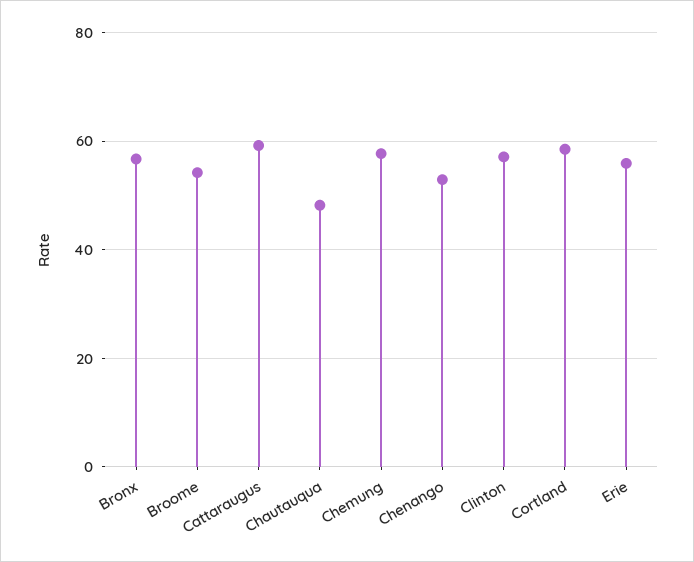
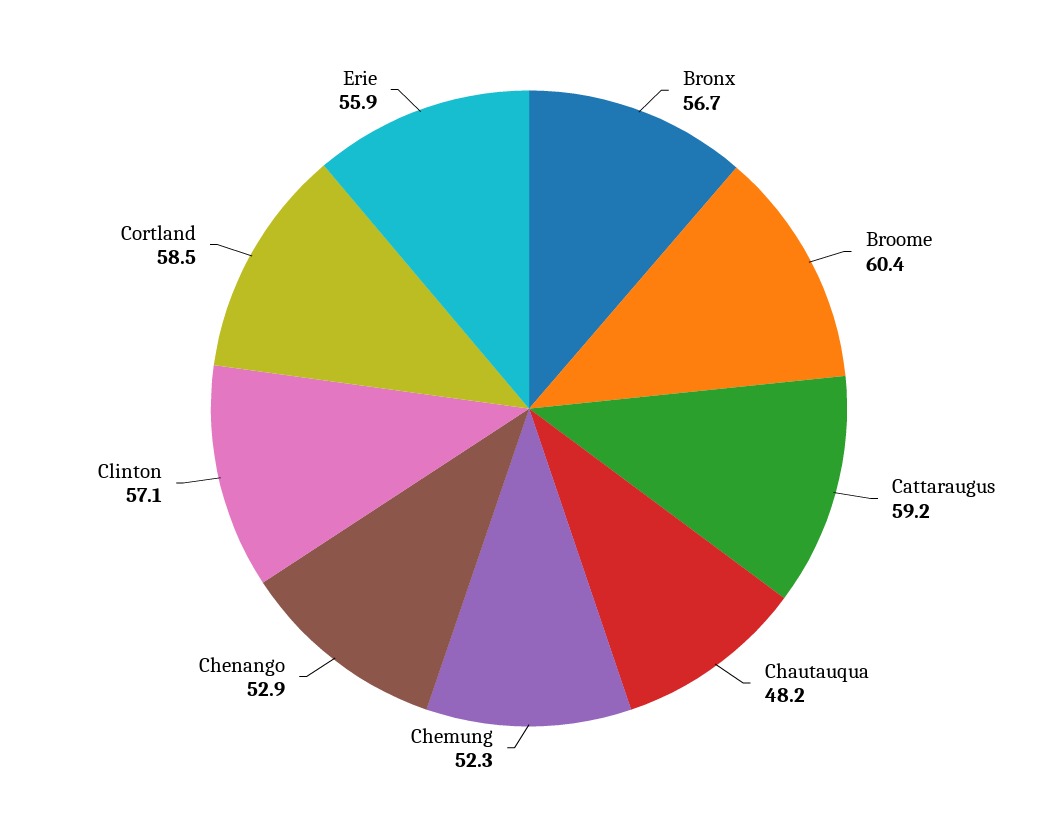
  {
    "Bronx": 56.7,
-   "Broome": 54,
+   "Broome": 60.4,
    "Cattaraugus": 59.2,
    "Chautauqua": 48.2,
-   "Chemung": 58,
+   "Chemung": 52.3,
    "Chenango": 52.9,
    "Clinton": 57.1,
    "Cortland": 58.5,
    "Erie": 55.9
  }

